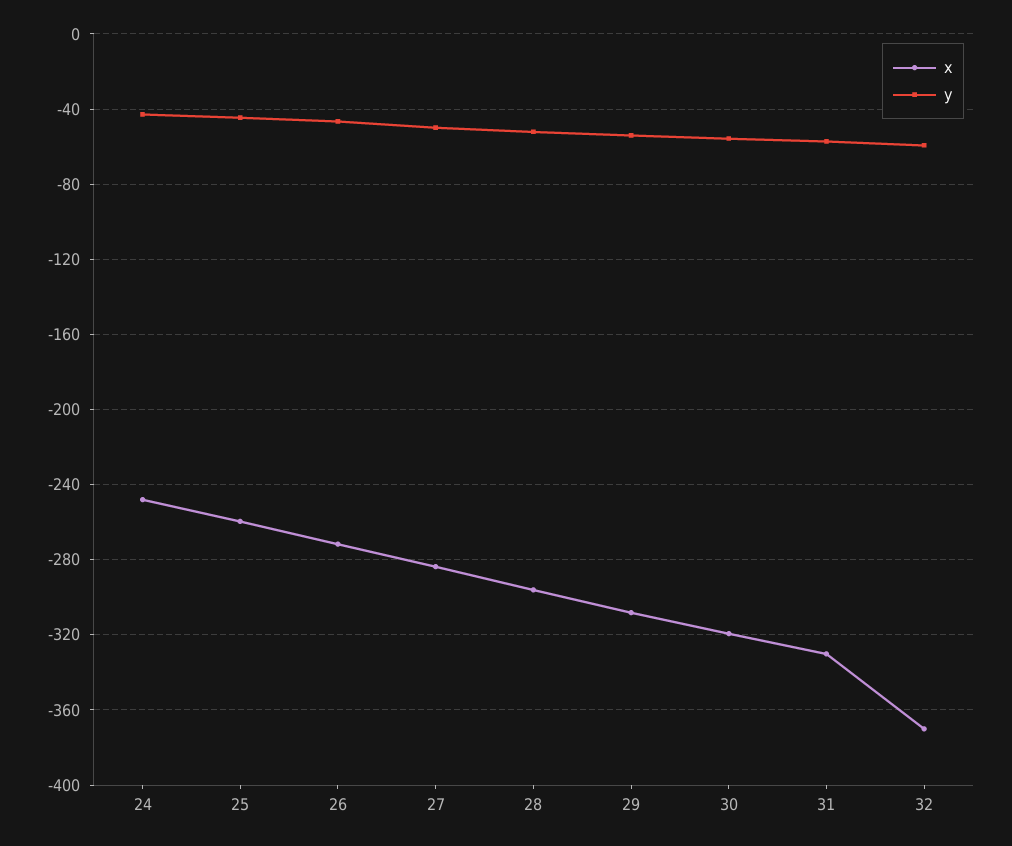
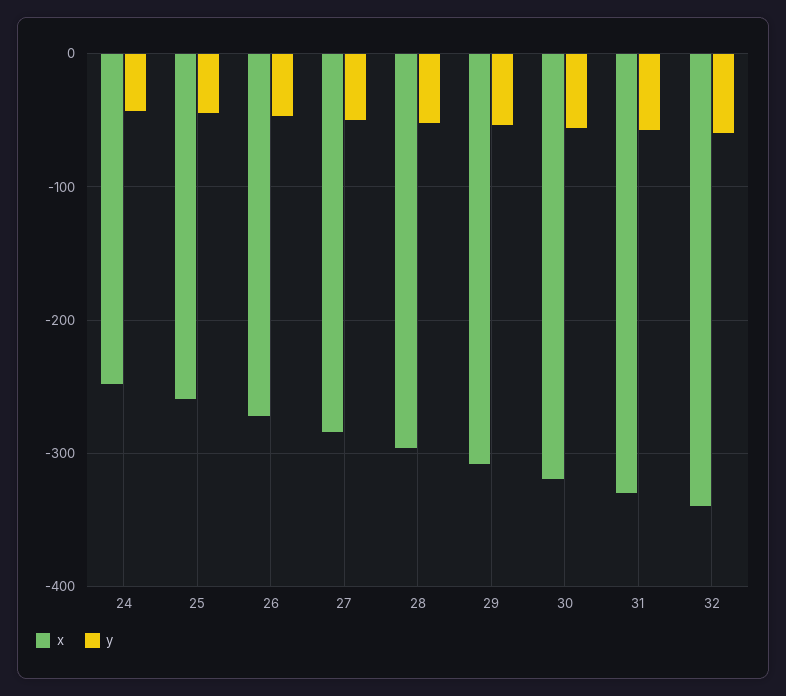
  {
    "x": {
      "24": -250,
      "25": -260,
      "26": -270,
      "27": -285,
      "28": -295,
      "29": -310,
      "30": -320,
      "31": -330,
-     "32": -370
+     "32": -340
    },
    "y": {
      "24": -45,
      "25": -45,
      "26": -45,
      "27": -50,
      "28": -50,
      "29": -55,
      "30": -55,
      "31": -55,
      "32": -60
    }
  }

